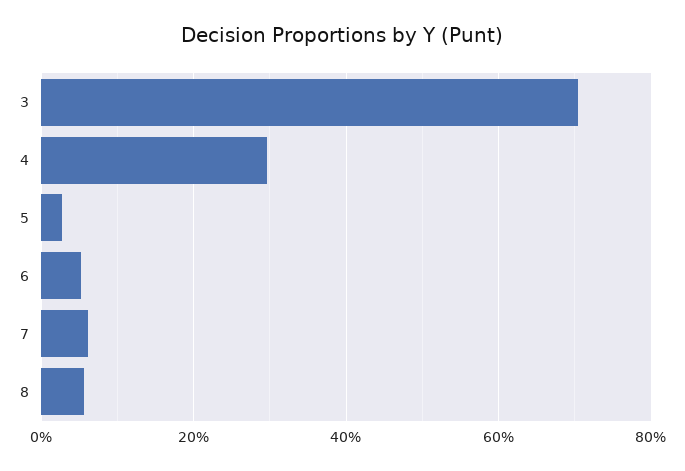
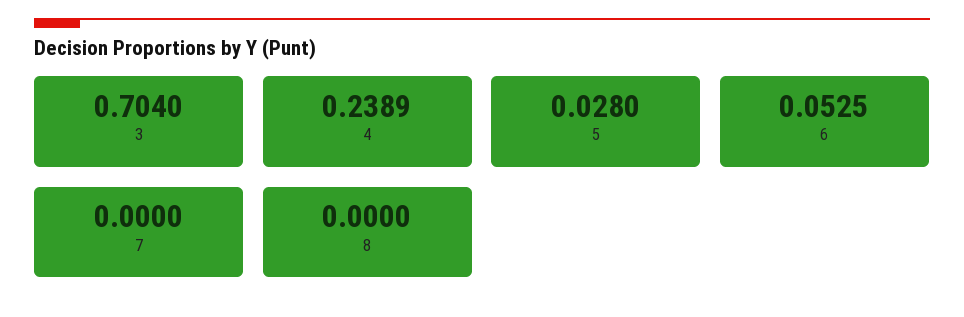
  {
    "3": 0.704,
-   "4": 0.3,
+   "4": 0.2389,
    "5": 0.028,
    "6": 0.0525,
-   "7": 0.06,
+   "7": 0,
-   "8": 0.06
+   "8": 0
  }

